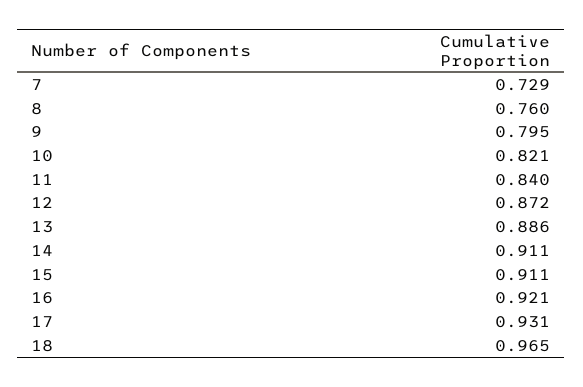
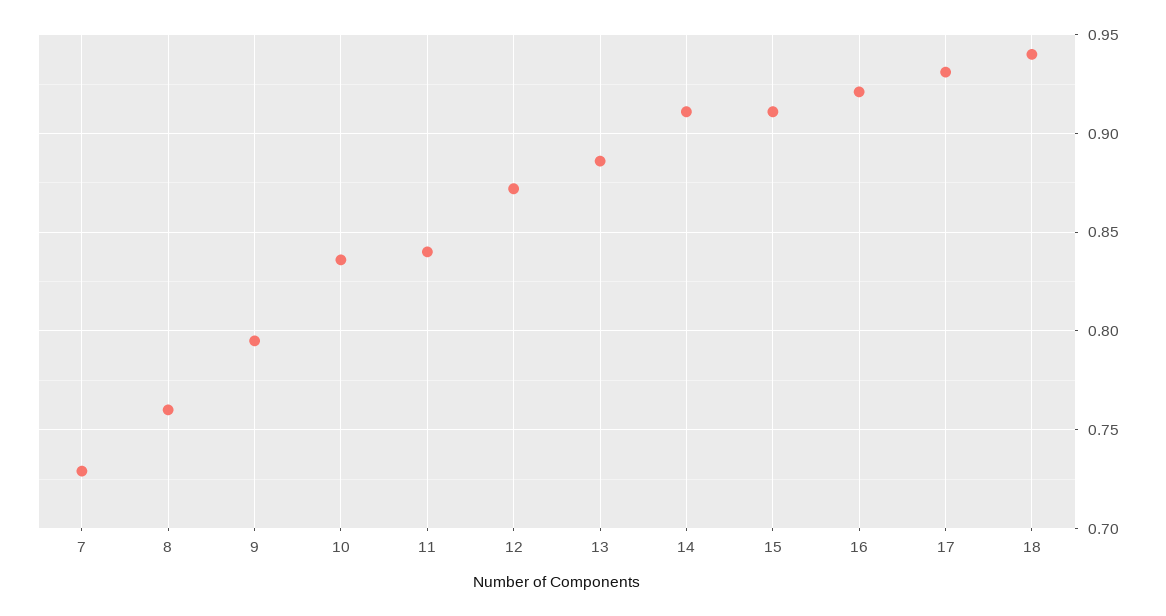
  {
    "7": 0.729,
    "8": 0.76,
    "9": 0.795,
-   "10": 0.821,
+   "10": 0.835,
    "11": 0.84,
    "12": 0.872,
    "13": 0.886,
    "14": 0.911,
    "15": 0.911,
    "16": 0.921,
    "17": 0.931,
-   "18": 0.965
+   "18": 0.94
  }

